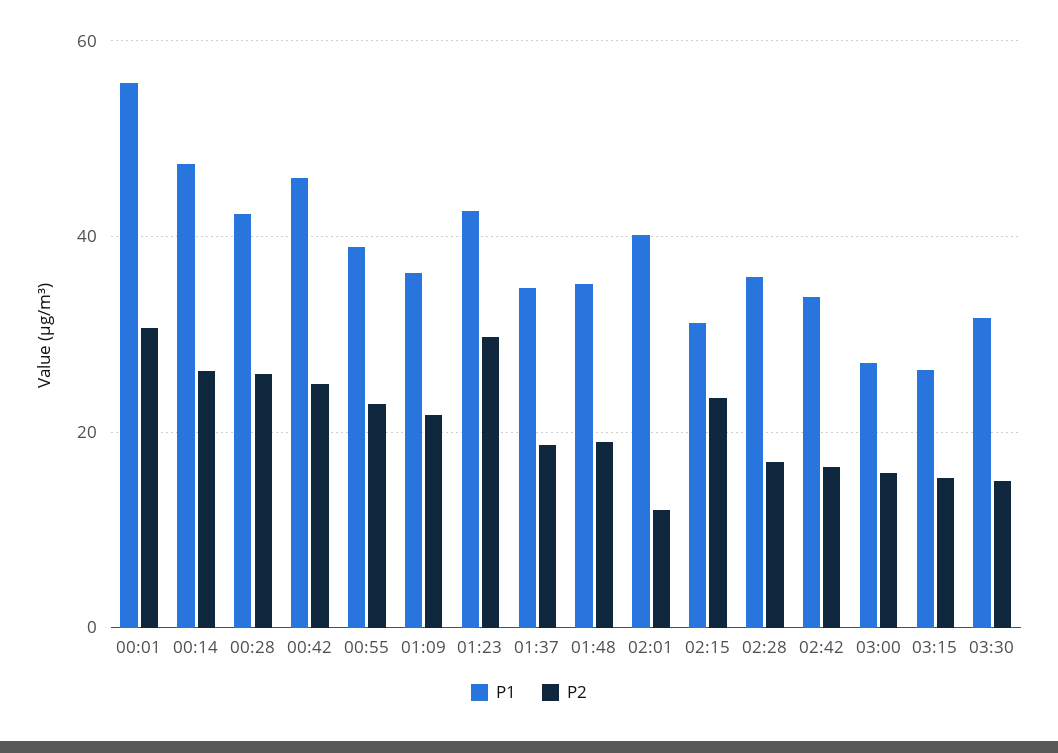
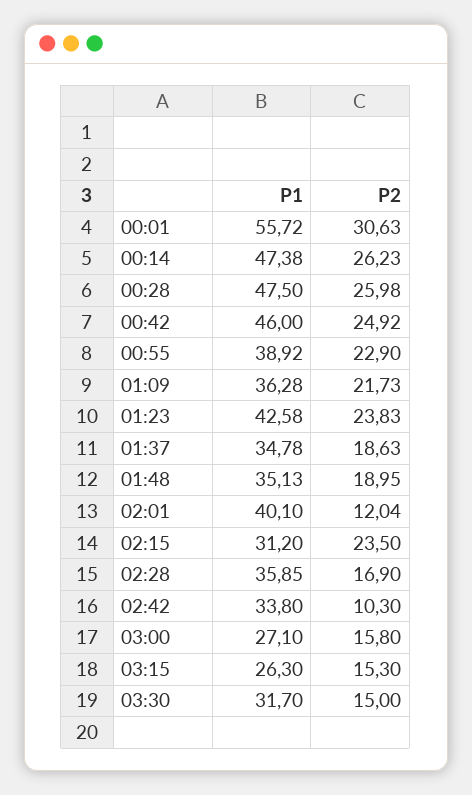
  {
    "P1": {
      "00:01": 55.72,
      "00:14": 47.38,
-     "00:28": 42,
+     "00:28": 47.5,
      "00:42": 46,
      "00:55": 38.92,
      "01:09": 36.28,
      "01:23": 42.58,
      "01:37": 34.78,
      "01:48": 35.13,
      "02:01": 40.1,
      "02:15": 31.2,
      "02:28": 35.85,
      "02:42": 33.8,
      "03:00": 27.1,
      "03:15": 26.3,
      "03:30": 31.7
    },
    "P2": {
      "00:01": 30.63,
      "00:14": 26.23,
      "00:28": 25.98,
      "00:42": 24.92,
      "00:55": 22.9,
      "01:09": 21.73,
-     "01:23": 30,
+     "01:23": 23.83,
      "01:37": 18.63,
      "01:48": 18.95,
      "02:01": 12.04,
      "02:15": 23.5,
      "02:28": 16.9,
-     "02:42": 16,
+     "02:42": 10.3,
      "03:00": 15.8,
      "03:15": 15.3,
      "03:30": 15
    }
  }

